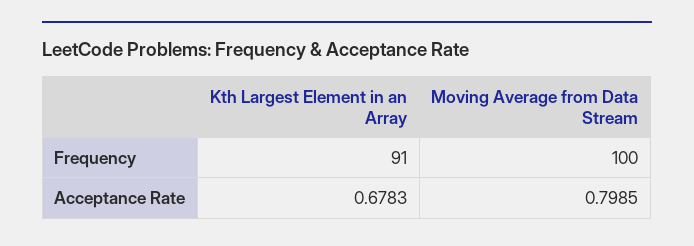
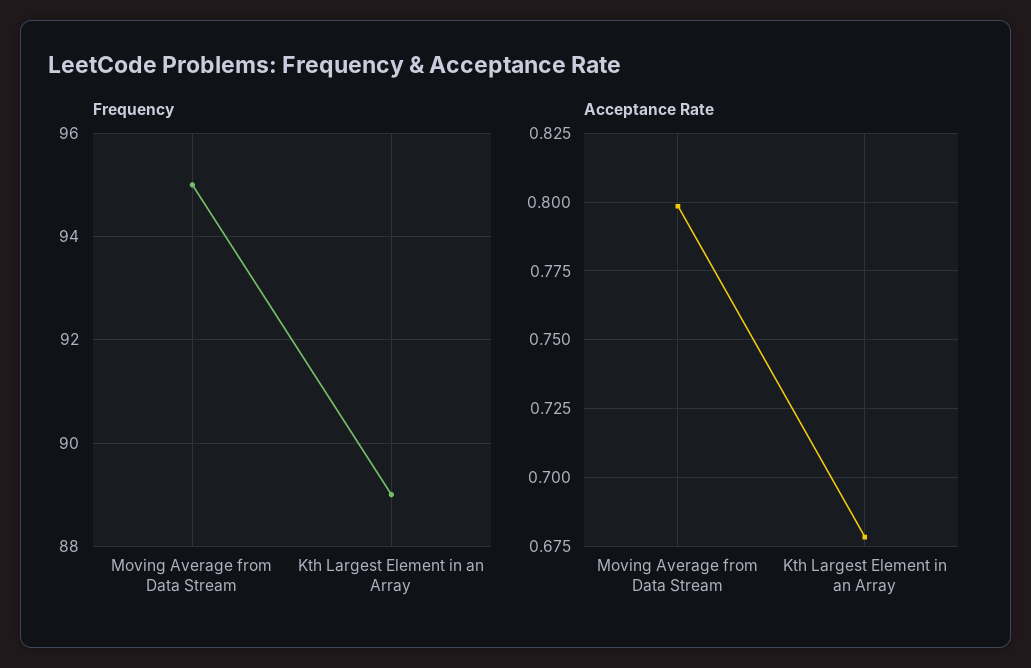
  {
    "Frequency": {
-     "Kth Largest Element in an Array": 91,
+     "Kth Largest Element in an Array": 89,
-     "Moving Average from Data Stream": 100
+     "Moving Average from Data Stream": 95
    },
    "Acceptance Rate": {
      "Kth Largest Element in an Array": 0.6783,
      "Moving Average from Data Stream": 0.7985
    }
  }

